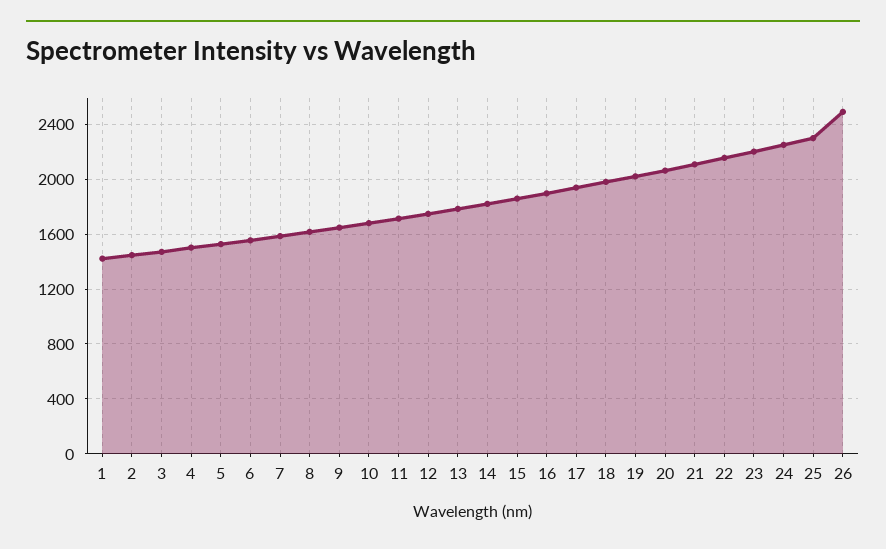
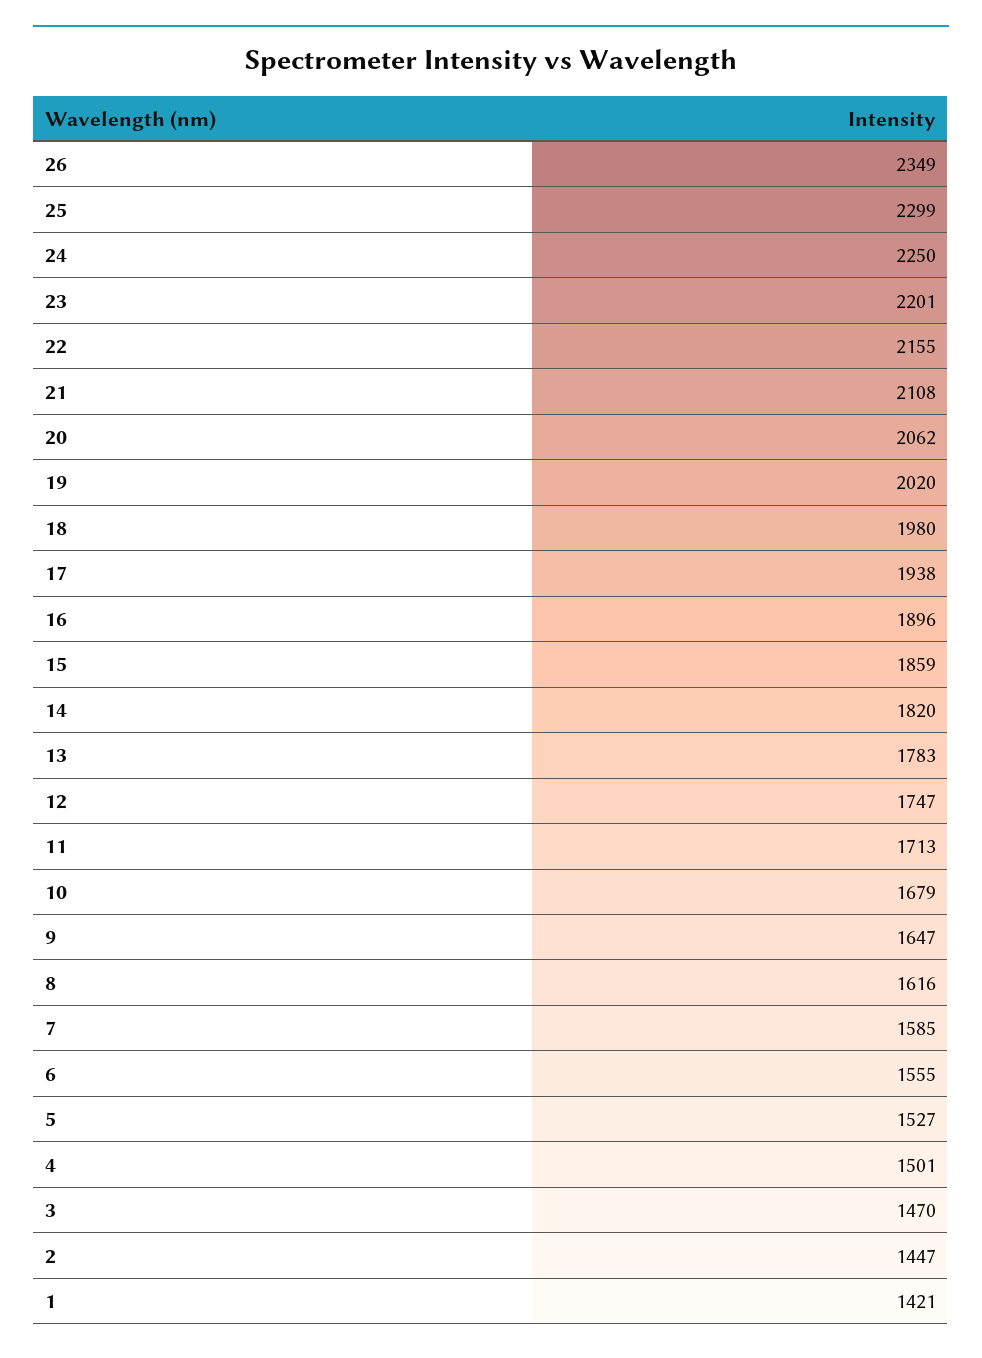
  {
    "1": 1421,
    "2": 1447,
    "3": 1470,
    "4": 1501,
    "5": 1527,
    "6": 1555,
    "7": 1585,
    "8": 1616,
    "9": 1647,
    "10": 1679,
    "11": 1713,
    "12": 1747,
    "13": 1783,
    "14": 1820,
    "15": 1859,
    "16": 1896,
    "17": 1938,
    "18": 1980,
    "19": 2020,
    "20": 2062,
    "21": 2108,
    "22": 2155,
    "23": 2201,
    "24": 2250,
    "25": 2299,
-   "26": 2500
+   "26": 2349
  }

